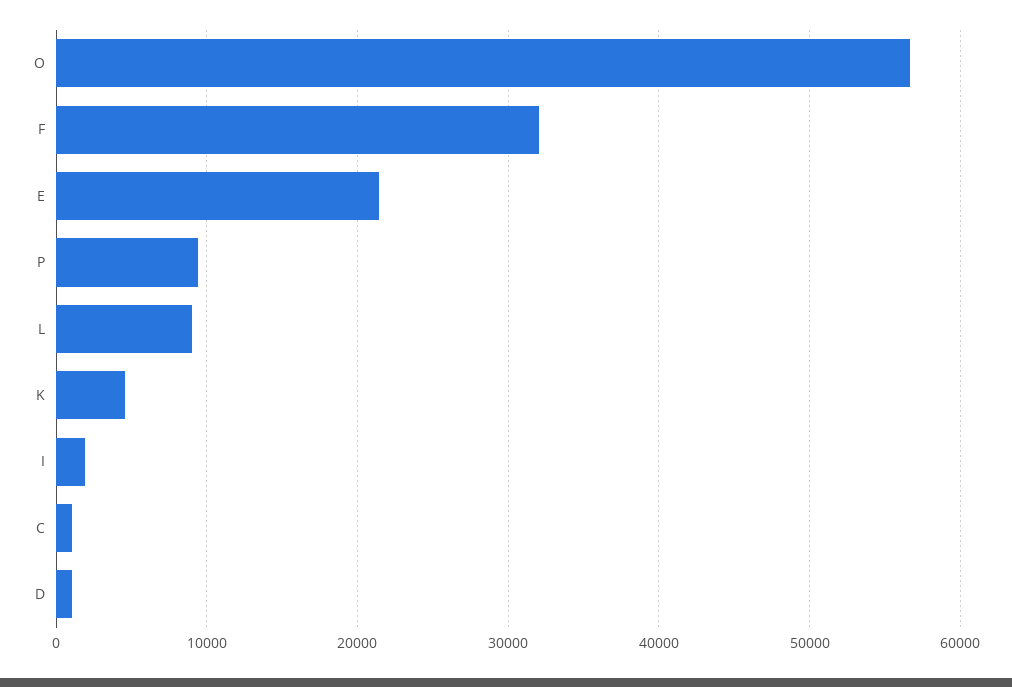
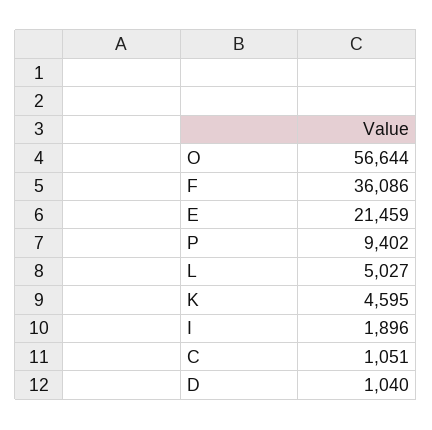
  {
    "O": 56644,
-   "F": 32000,
+   "F": 36086,
    "E": 21459,
    "P": 9402,
-   "L": 9000,
+   "L": 5027,
    "K": 4595,
    "I": 1896,
    "C": 1051,
    "D": 1040
  }

